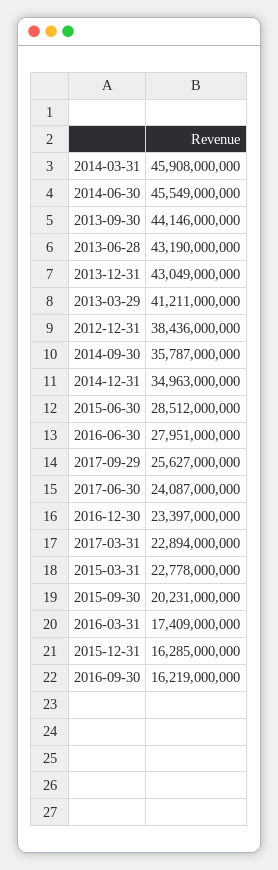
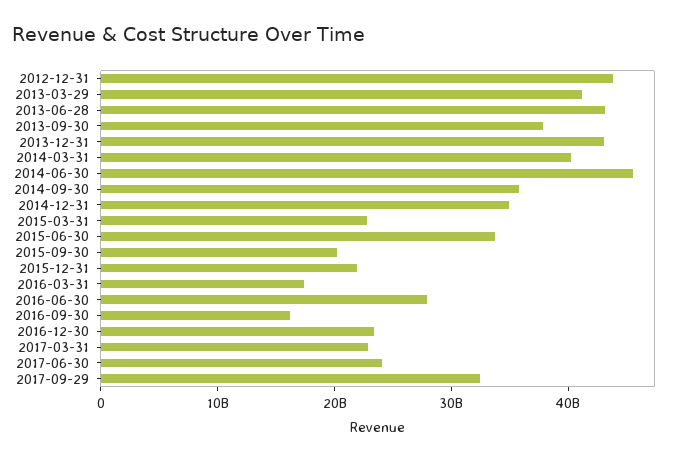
  {
-   "2014-03-31": 45908000000,
+   "2014-03-31": 40000000000,
    "2014-06-30": 45549000000,
-   "2013-09-30": 44146000000,
+   "2013-09-30": 38000000000,
    "2013-06-28": 43190000000,
    "2013-12-31": 43049000000,
    "2013-03-29": 41211000000,
-   "2012-12-31": 38436000000,
+   "2012-12-31": 44000000000,
    "2014-09-30": 35787000000,
    "2014-12-31": 34963000000,
-   "2015-06-30": 28512000000,
+   "2015-06-30": 34000000000,
    "2016-06-30": 27951000000,
-   "2017-09-29": 25627000000,
+   "2017-09-29": 32000000000,
    "2017-06-30": 24087000000,
    "2016-12-30": 23397000000,
    "2017-03-31": 22894000000,
    "2015-03-31": 22778000000,
    "2015-09-30": 20231000000,
    "2016-03-31": 17409000000,
-   "2015-12-31": 16285000000,
+   "2015-12-31": 22000000000,
    "2016-09-30": 16219000000
  }

